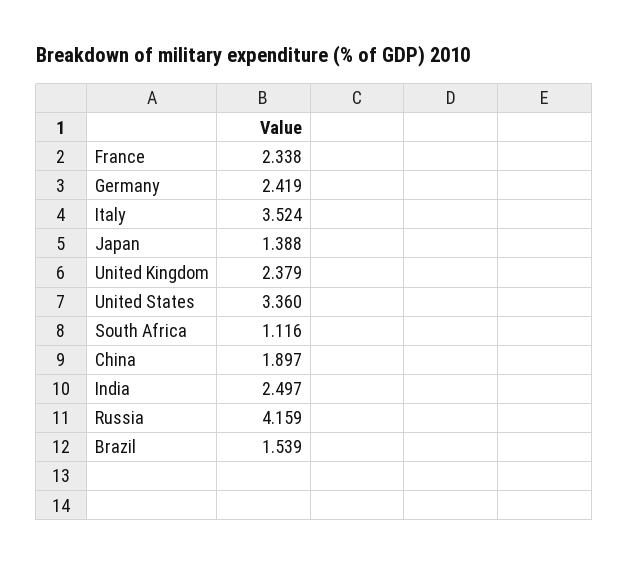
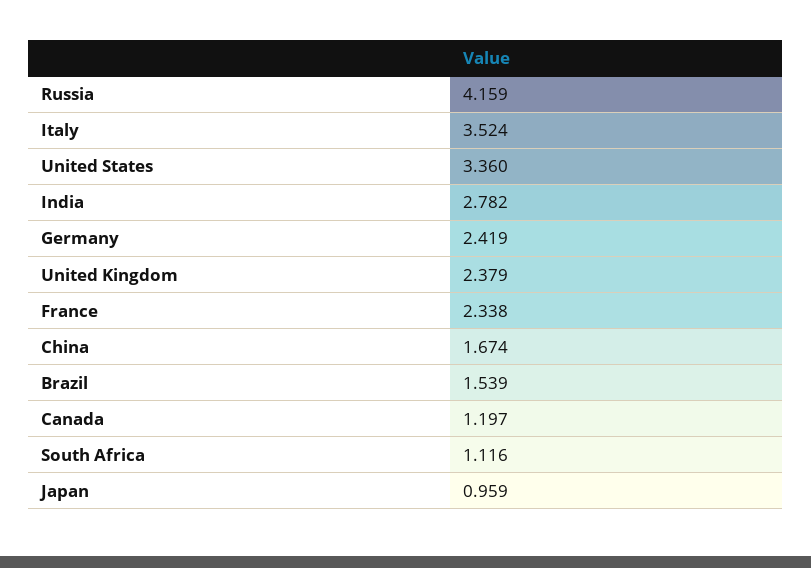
  {
    "France": 2.338,
    "Germany": 2.419,
    "Italy": 3.524,
-   "Japan": 1.388,
+   "Japan": 0.959,
    "United Kingdom": 2.379,
    "United States": 3.36,
    "South Africa": 1.116,
-   "China": 1.897,
+   "China": 1.674,
-   "India": 2.497,
+   "India": 2.782,
    "Russia": 4.159,
-   "Brazil": 1.539
+   "Brazil": 1.539,
+   "Canada": 1.197
  }

